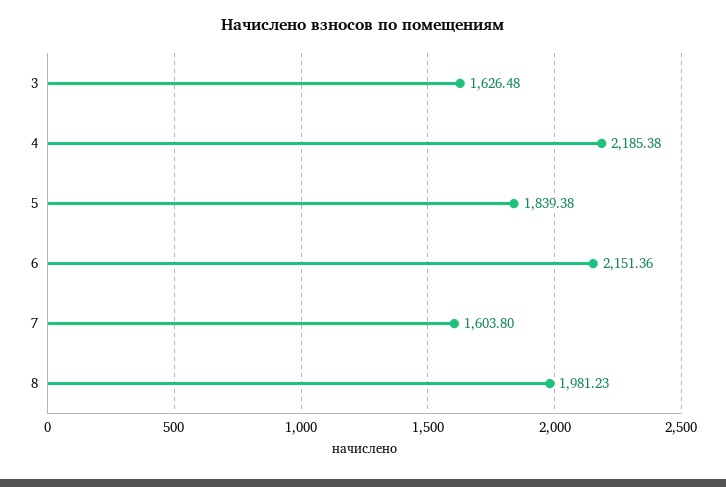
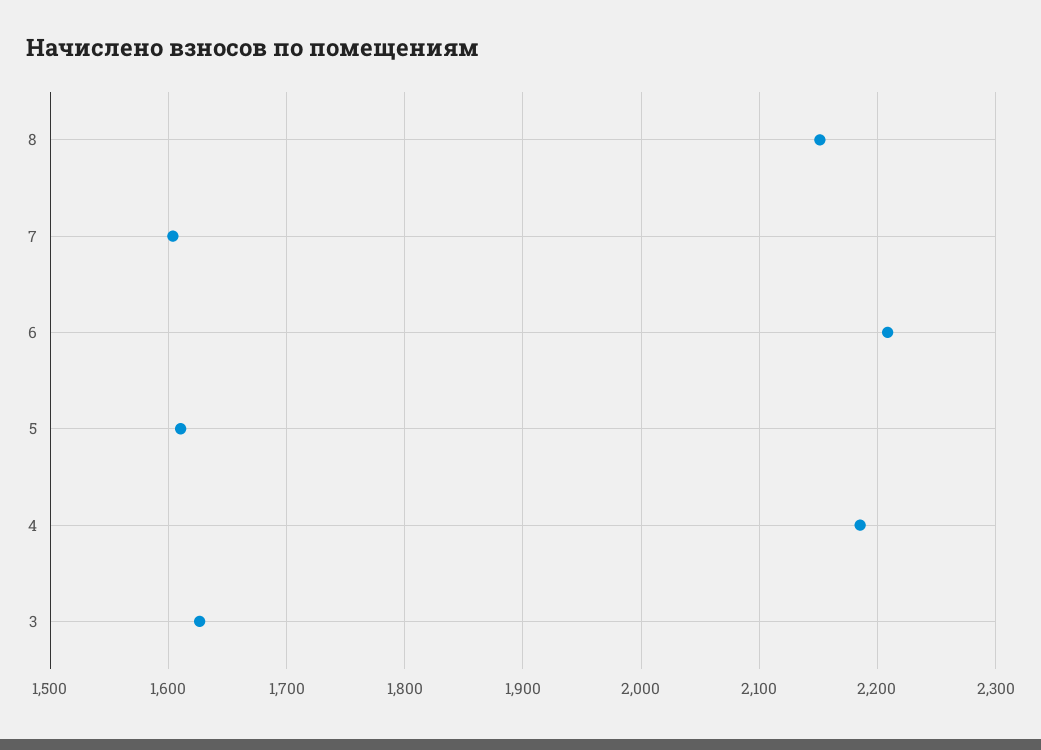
  {
    "3": 1626.48,
    "4": 2185.38,
-   "5": 1839.38,
+   "5": 1610,
-   "6": 2151.36,
+   "6": 2210,
    "7": 1603.8,
-   "8": 1981.23
+   "8": 2150
  }

